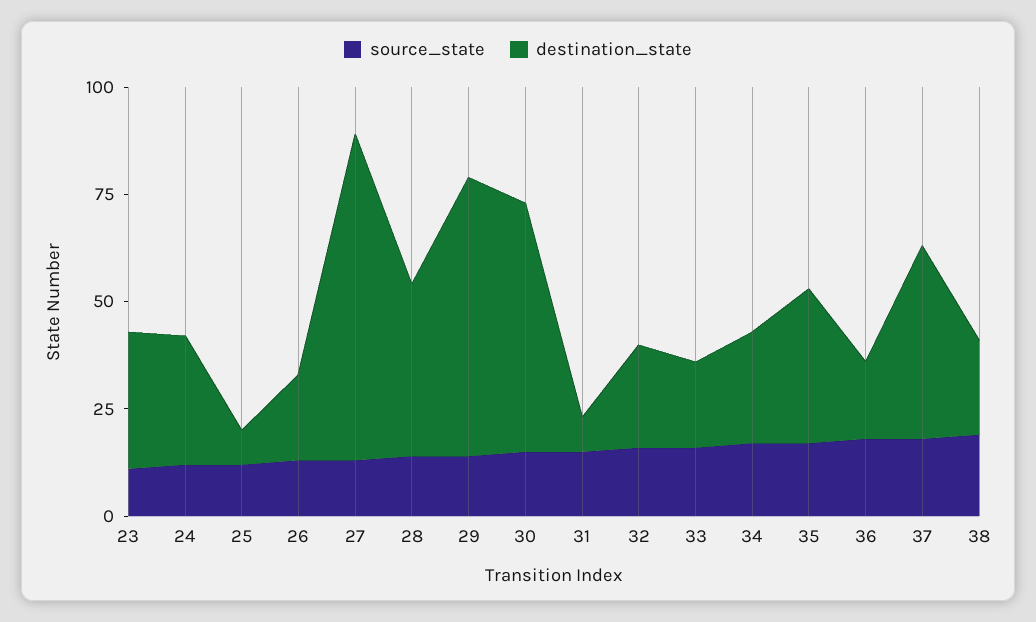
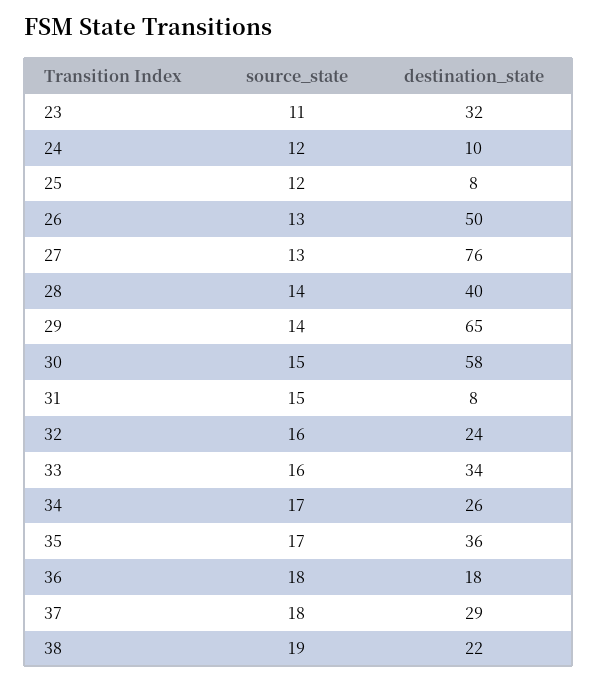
  {
    "source_state": {
      "23": 11,
      "24": 12,
      "25": 12,
      "26": 13,
      "27": 13,
      "28": 14,
      "29": 14,
      "30": 15,
      "31": 15,
      "32": 16,
      "33": 16,
      "34": 17,
      "35": 17,
      "36": 18,
      "37": 18,
      "38": 19
    },
    "destination_state": {
      "23": 32,
-     "24": 30,
+     "24": 10,
      "25": 8,
-     "26": 20,
+     "26": 50,
      "27": 76,
      "28": 40,
      "29": 65,
      "30": 58,
      "31": 8,
      "32": 24,
-     "33": 20,
+     "33": 34,
      "34": 26,
      "35": 36,
      "36": 18,
-     "37": 45,
+     "37": 29,
      "38": 22
    }
  }

